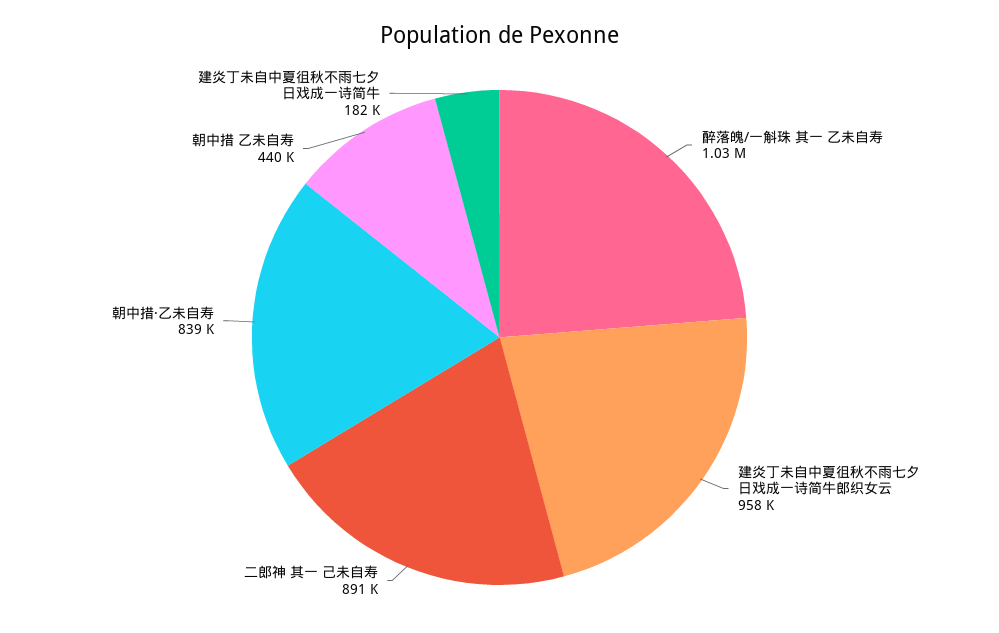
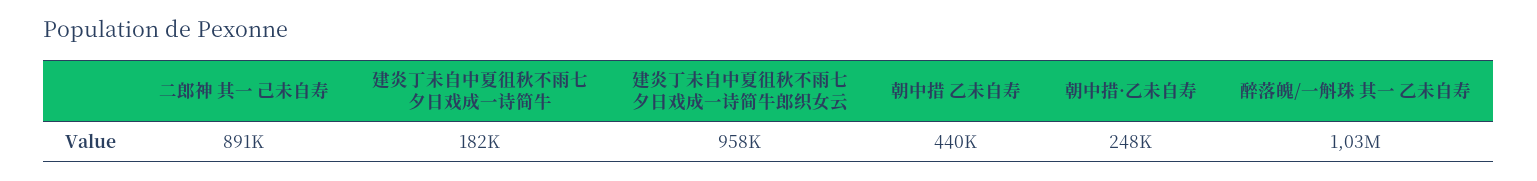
  {
    "醉落魄/一斛珠 其一 乙未自寿": 1030000,
    "建炎丁未自中夏徂秋不雨七夕日戏成一诗简牛郎织女云": 958000,
    "二郎神 其一 己未自寿": 891000,
-   "朝中措·乙未自寿": 839000,
+   "朝中措·乙未自寿": 248000,
    "朝中措 乙未自寿": 440000,
    "建炎丁未自中夏徂秋不雨七夕日戏成一诗简牛": 182000
  }

